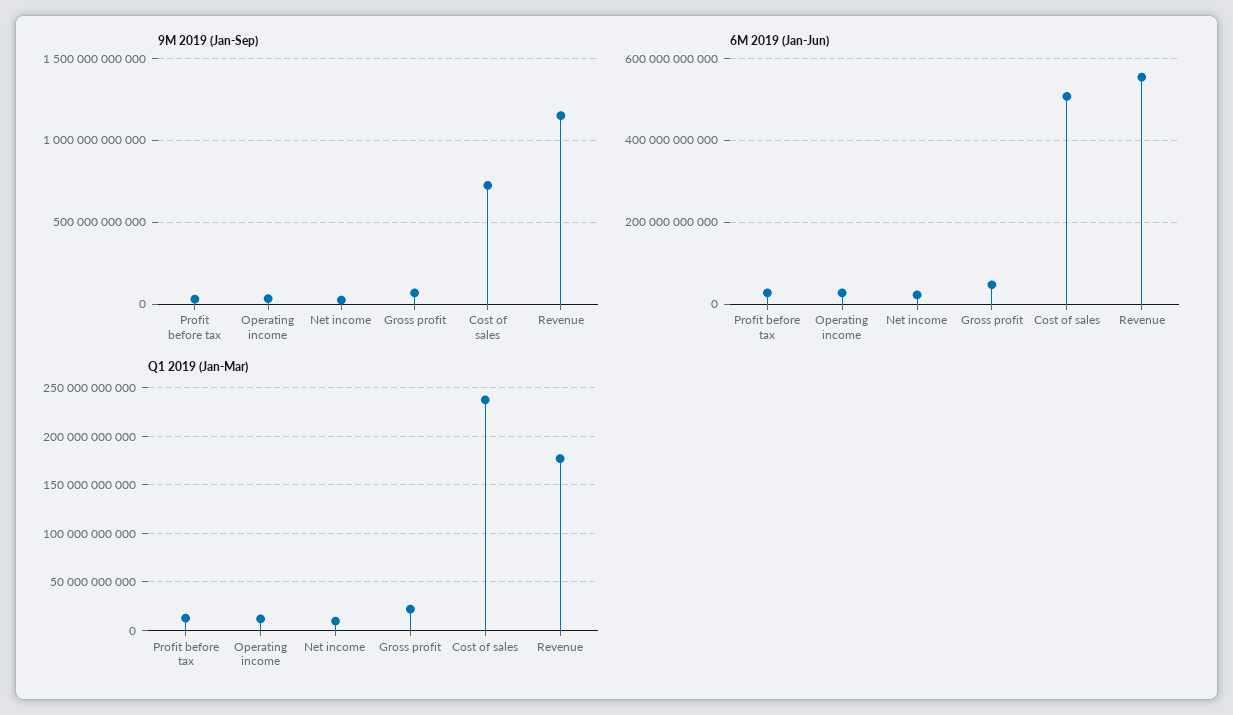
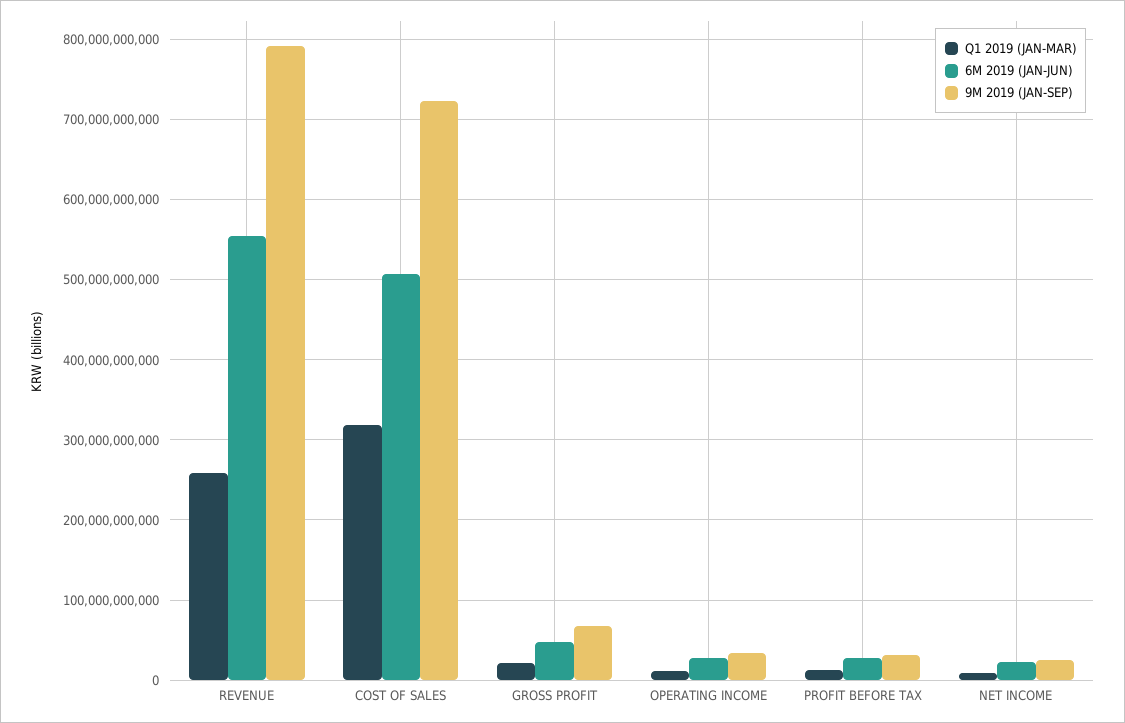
  {
    "9M 2019 (Jan-Sep)": {
      "Profit before tax": 30000000000,
      "Operating income": 30000000000,
      "Net income": 20000000000,
      "Gross profit": 70000000000,
      "Cost of sales": 720000000000,
-     "Revenue": 1150000000000
+     "Revenue": 790000000000
    },
    "6M 2019 (Jan-Jun)": {
      "Profit before tax": 30000000000,
      "Operating income": 30000000000,
      "Net income": 20000000000,
      "Gross profit": 50000000000,
      "Cost of sales": 510000000000,
      "Revenue": 550000000000
    },
    "Q1 2019 (Jan-Mar)": {
      "Profit before tax": 10000000000,
      "Operating income": 10000000000,
      "Net income": 10000000000,
      "Gross profit": 20000000000,
-     "Cost of sales": 240000000000,
+     "Cost of sales": 320000000000,
-     "Revenue": 180000000000
+     "Revenue": 260000000000
    }
  }

